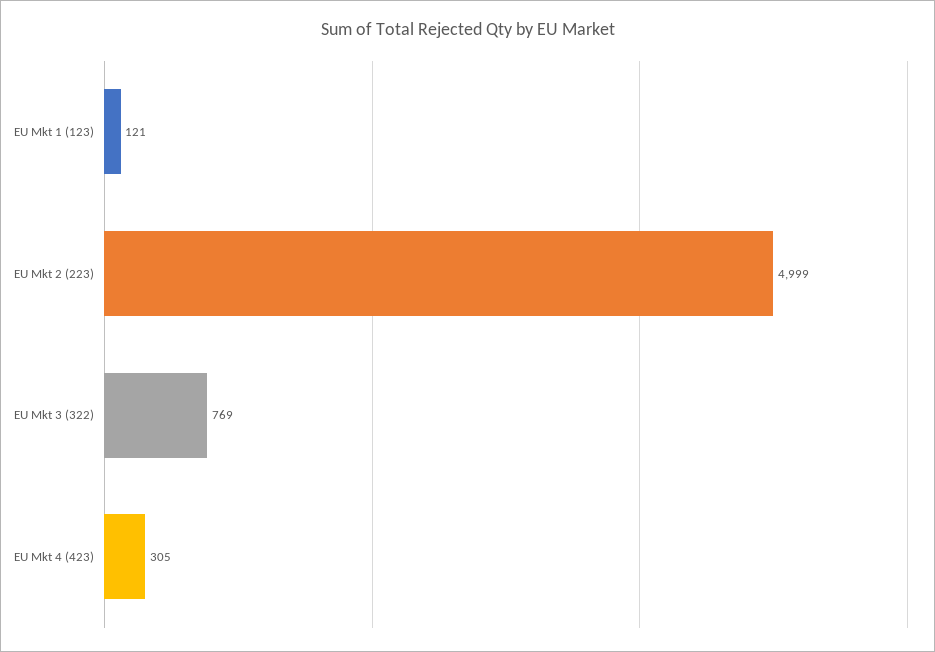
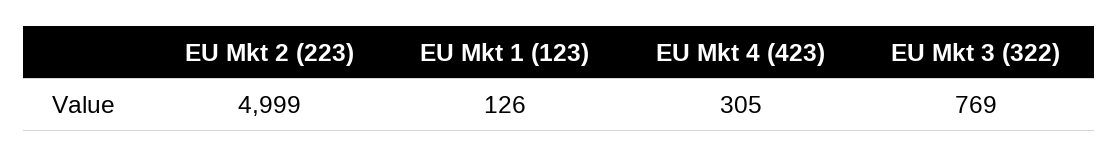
  {
-   "EU Mkt 1 (123)": 121,
+   "EU Mkt 1 (123)": 126,
    "EU Mkt 2 (223)": 4999,
    "EU Mkt 3 (322)": 769,
    "EU Mkt 4 (423)": 305
  }

